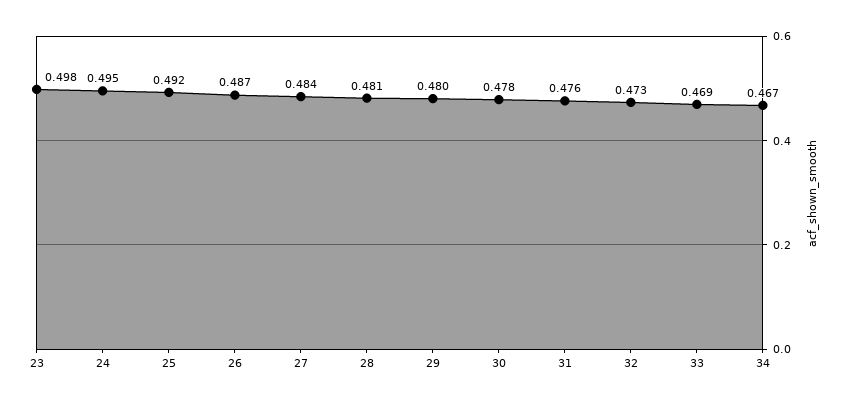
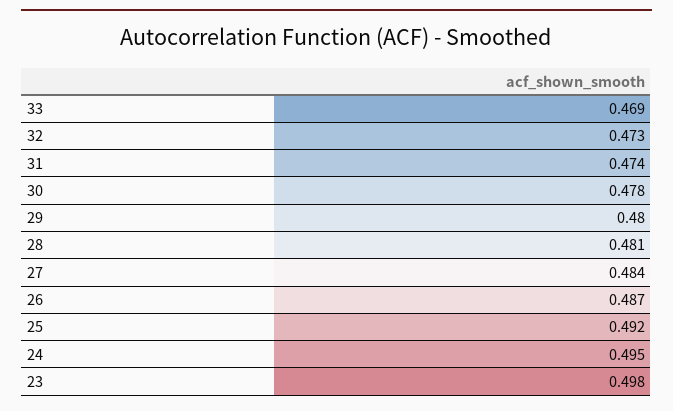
  {
    "23": 0.498,
    "24": 0.495,
    "25": 0.492,
    "26": 0.487,
    "27": 0.484,
    "28": 0.481,
    "29": 0.48,
    "30": 0.478,
-   "31": 0.476,
+   "31": 0.474,
    "32": 0.473,
-   "33": 0.469,
+   "33": 0.469
-   "34": 0.467
  }

